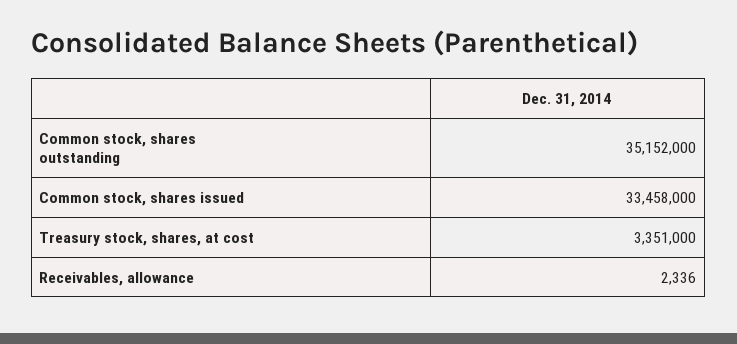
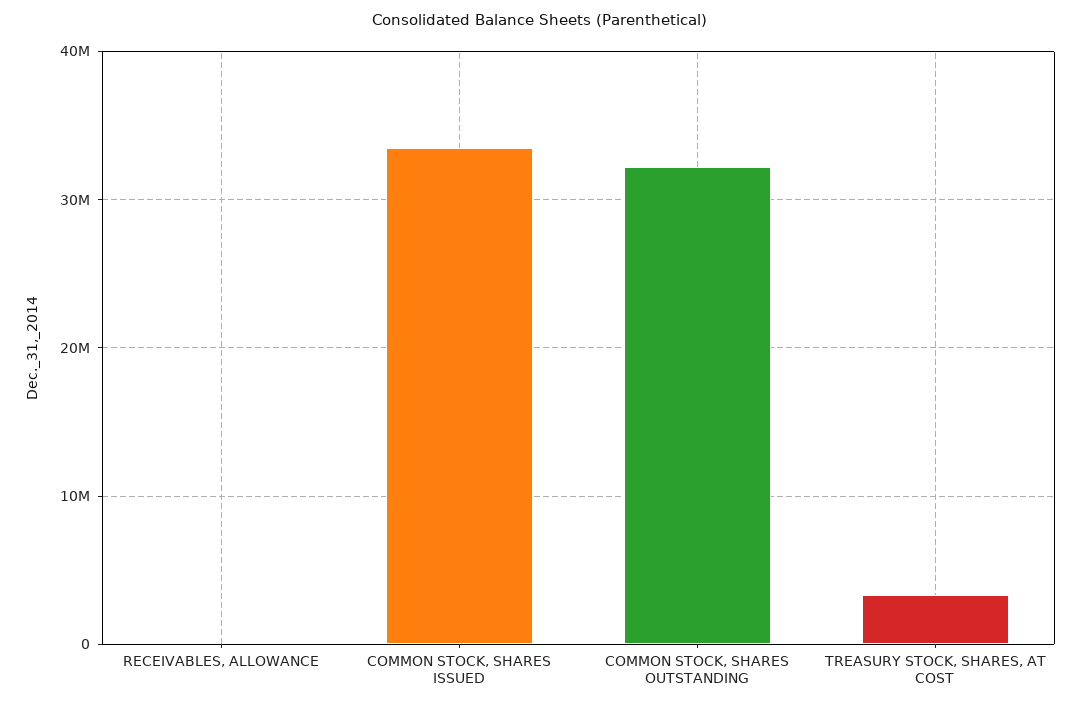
  {
-   "Common stock, shares outstanding": 35152000,
+   "Common stock, shares outstanding": 32000000,
    "Common stock, shares issued": 33458000,
    "Treasury stock, shares, at cost": 3351000,
    "Receivables, allowance": 2336
  }

